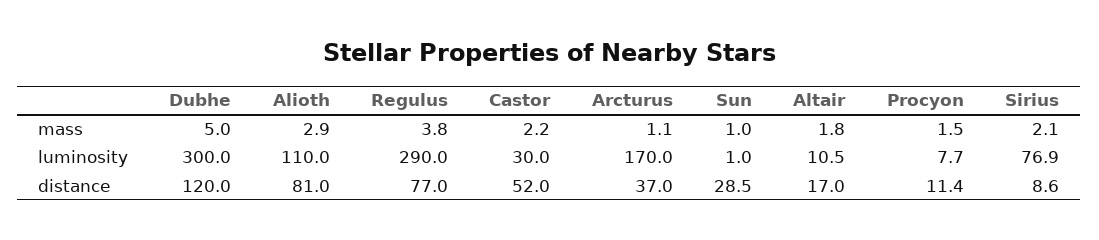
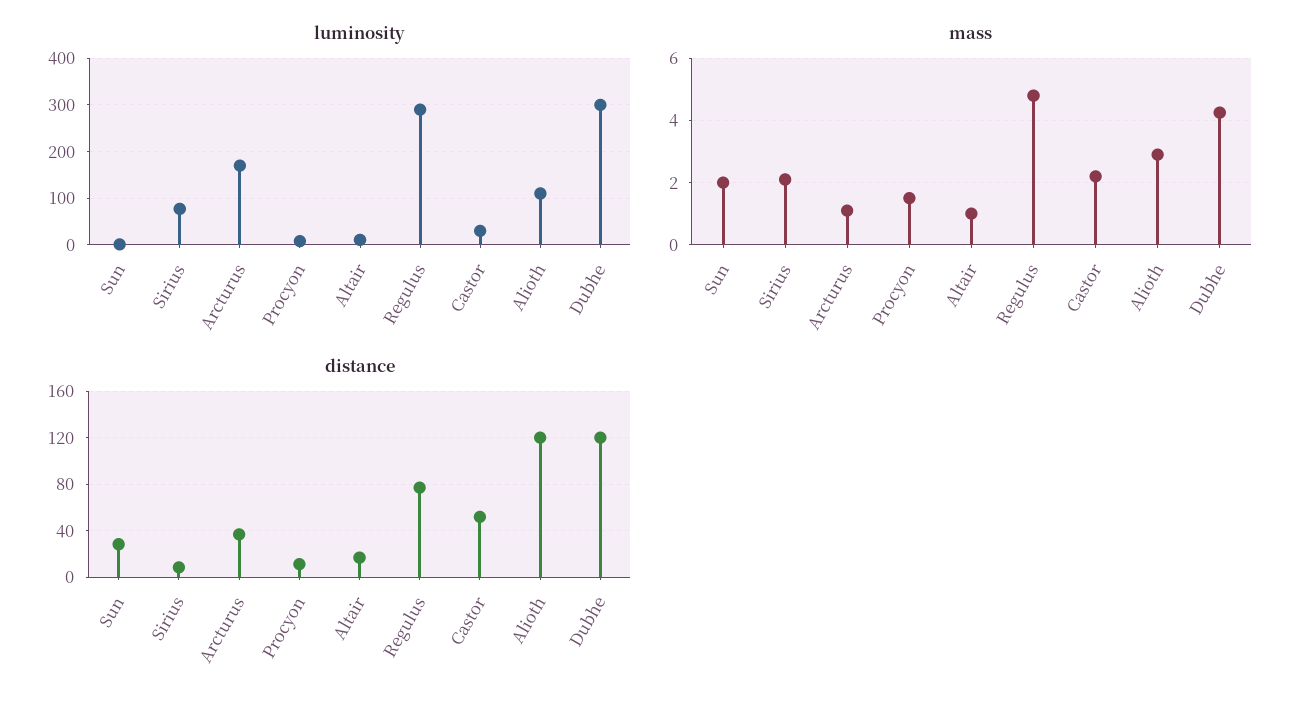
  {
    "mass": {
-     "Dubhe": 5,
+     "Dubhe": 4.2,
      "Alioth": 2.9,
-     "Regulus": 3.8,
+     "Regulus": 4.8,
      "Castor": 2.2,
      "Arcturus": 1.1,
-     "Sun": 1,
+     "Sun": 2,
-     "Altair": 1.8,
+     "Altair": 1,
      "Procyon": 1.5,
      "Sirius": 2.1
    },
    "luminosity": {
      "Dubhe": 300,
      "Alioth": 110,
      "Regulus": 290,
      "Castor": 30,
      "Arcturus": 170,
      "Sun": 1,
      "Altair": 10.5,
      "Procyon": 7.7,
      "Sirius": 76.9
    },
    "distance": {
      "Dubhe": 120,
-     "Alioth": 81,
+     "Alioth": 120,
      "Regulus": 77,
      "Castor": 52,
      "Arcturus": 37,
      "Sun": 28.5,
      "Altair": 17,
      "Procyon": 11.4,
      "Sirius": 8.6
    }
  }

